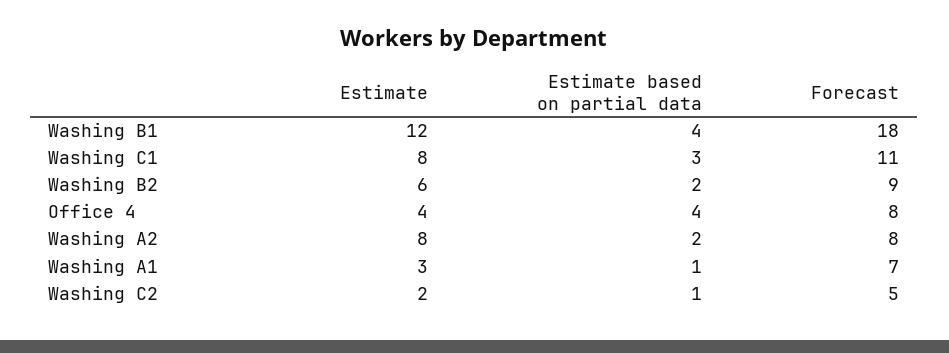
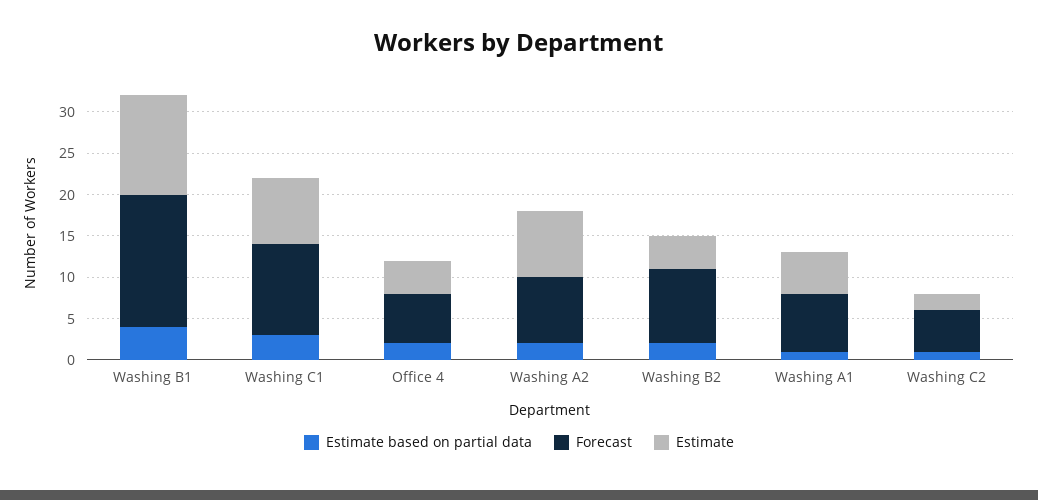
  {
    "Estimate": {
      "Washing B1": 12,
      "Washing C1": 8,
-     "Washing B2": 6,
+     "Washing B2": 4,
      "Office 4": 4,
      "Washing A2": 8,
-     "Washing A1": 3,
+     "Washing A1": 5,
      "Washing C2": 2
    },
    "Estimate based on partial data": {
      "Washing B1": 4,
      "Washing C1": 3,
      "Washing B2": 2,
-     "Office 4": 4,
+     "Office 4": 2,
      "Washing A2": 2,
      "Washing A1": 1,
      "Washing C2": 1
    },
    "Forecast": {
-     "Washing B1": 18,
+     "Washing B1": 16,
      "Washing C1": 11,
      "Washing B2": 9,
-     "Office 4": 8,
+     "Office 4": 6,
      "Washing A2": 8,
      "Washing A1": 7,
      "Washing C2": 5
    }
  }

